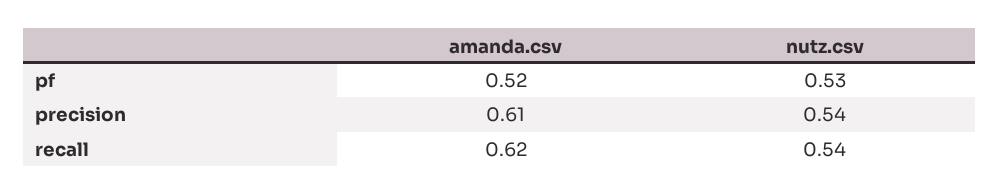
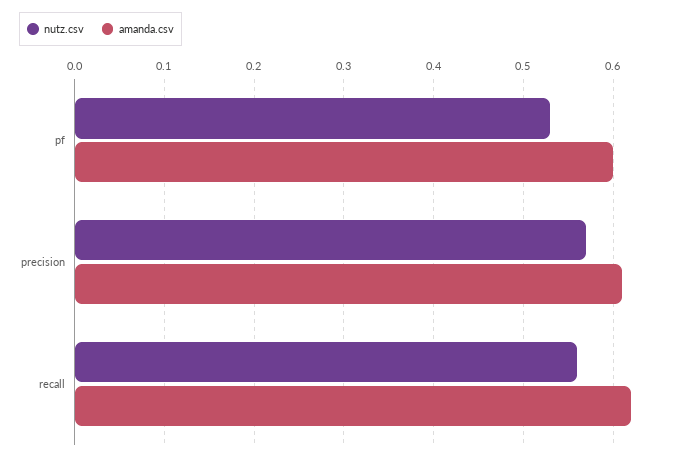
  {
    "amanda.csv": {
-     "pf": 0.52,
+     "pf": 0.6,
      "precision": 0.61,
      "recall": 0.62
    },
    "nutz.csv": {
      "pf": 0.53,
-     "precision": 0.54,
+     "precision": 0.57,
-     "recall": 0.54
+     "recall": 0.56
    }
  }

